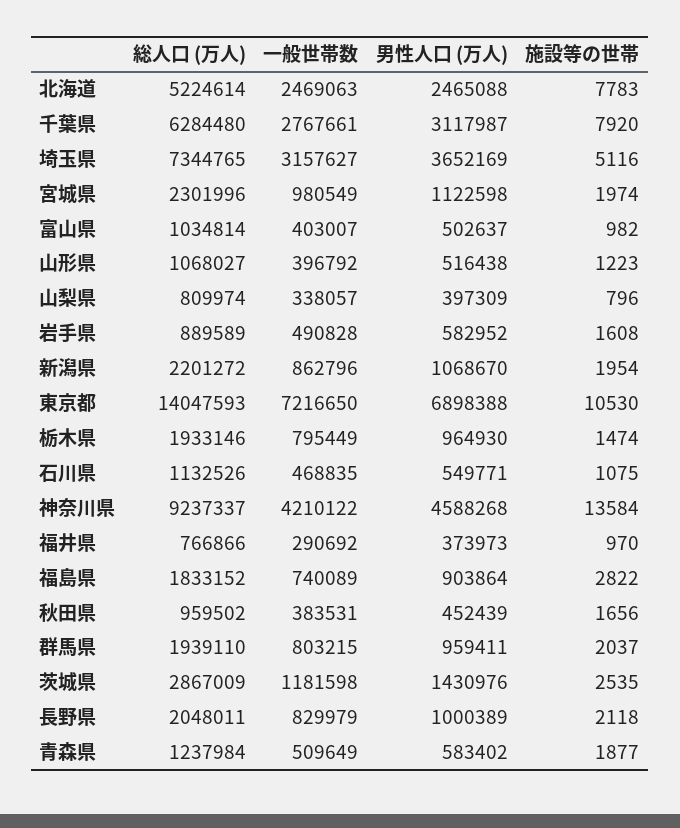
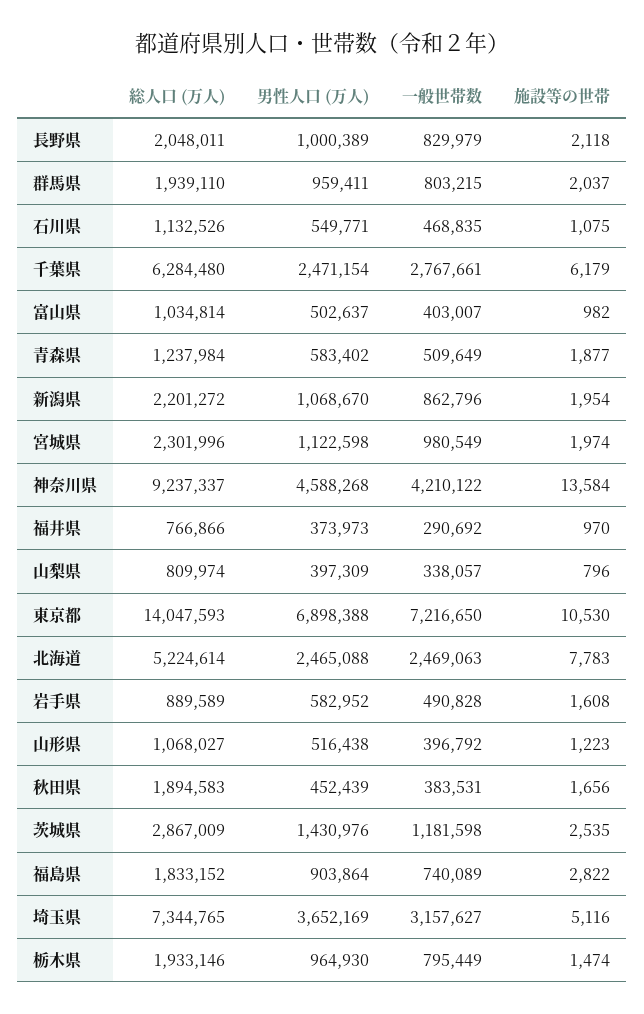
  {
    "総人口 (万人)": {
      "北海道": 5224614,
      "千葉県": 6284480,
      "埼玉県": 7344765,
      "宮城県": 2301996,
      "富山県": 1034814,
      "山形県": 1068027,
      "山梨県": 809974,
      "岩手県": 889589,
      "新潟県": 2201272,
      "東京都": 14047593,
      "栃木県": 1933146,
      "石川県": 1132526,
      "神奈川県": 9237337,
      "福井県": 766866,
      "福島県": 1833152,
-     "秋田県": 959502,
+     "秋田県": 1894583,
      "群馬県": 1939110,
      "茨城県": 2867009,
      "長野県": 2048011,
      "青森県": 1237984
    },
    "一般世帯数": {
      "北海道": 2469063,
      "千葉県": 2767661,
      "埼玉県": 3157627,
      "宮城県": 980549,
      "富山県": 403007,
      "山形県": 396792,
      "山梨県": 338057,
      "岩手県": 490828,
      "新潟県": 862796,
      "東京都": 7216650,
      "栃木県": 795449,
      "石川県": 468835,
      "神奈川県": 4210122,
      "福井県": 290692,
      "福島県": 740089,
      "秋田県": 383531,
      "群馬県": 803215,
      "茨城県": 1181598,
      "長野県": 829979,
      "青森県": 509649
    },
    "男性人口 (万人)": {
      "北海道": 2465088,
-     "千葉県": 3117987,
+     "千葉県": 2471154,
      "埼玉県": 3652169,
      "宮城県": 1122598,
      "富山県": 502637,
      "山形県": 516438,
      "山梨県": 397309,
      "岩手県": 582952,
      "新潟県": 1068670,
      "東京都": 6898388,
      "栃木県": 964930,
      "石川県": 549771,
      "神奈川県": 4588268,
      "福井県": 373973,
      "福島県": 903864,
      "秋田県": 452439,
      "群馬県": 959411,
      "茨城県": 1430976,
      "長野県": 1000389,
      "青森県": 583402
    },
    "施設等の世帯": {
      "北海道": 7783,
-     "千葉県": 7920,
+     "千葉県": 6179,
      "埼玉県": 5116,
      "宮城県": 1974,
      "富山県": 982,
      "山形県": 1223,
      "山梨県": 796,
      "岩手県": 1608,
      "新潟県": 1954,
      "東京都": 10530,
      "栃木県": 1474,
      "石川県": 1075,
      "神奈川県": 13584,
      "福井県": 970,
      "福島県": 2822,
      "秋田県": 1656,
      "群馬県": 2037,
      "茨城県": 2535,
      "長野県": 2118,
      "青森県": 1877
    }
  }

